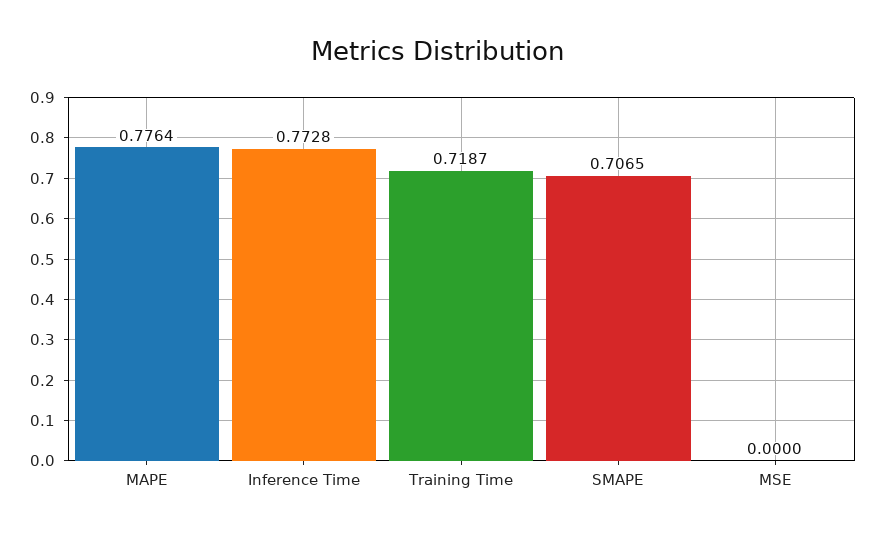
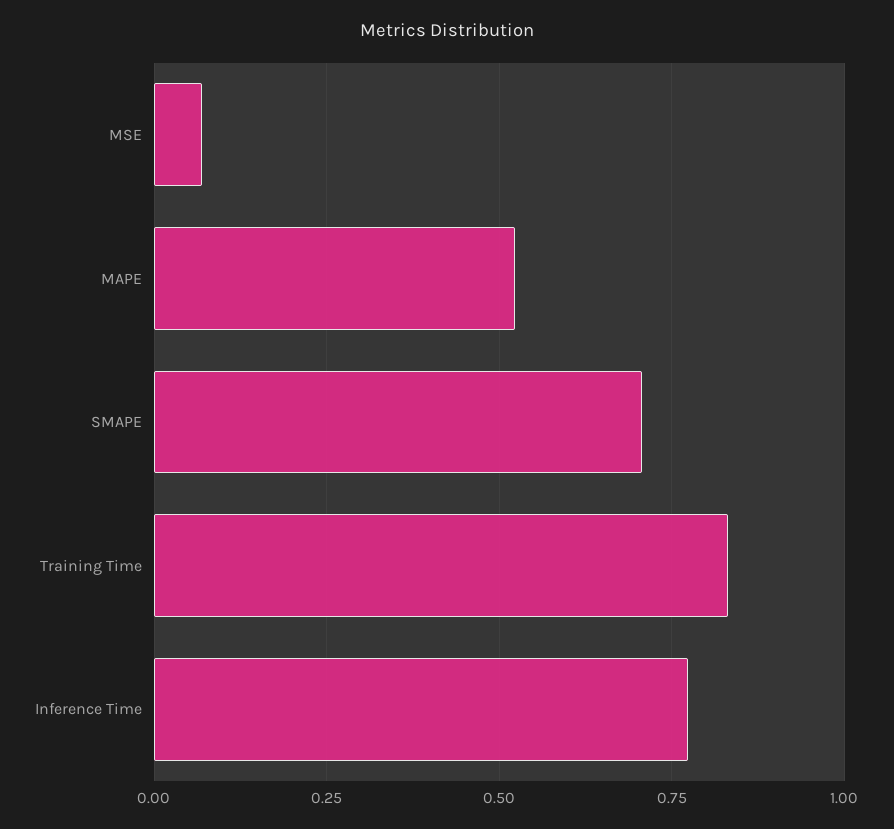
  {
-   "MAPE": 0.7764,
+   "MAPE": 0.525,
    "Inference Time": 0.7728,
-   "Training Time": 0.7187,
+   "Training Time": 0.825,
    "SMAPE": 0.7065,
-   "MSE": 0
+   "MSE": 0.075
  }

